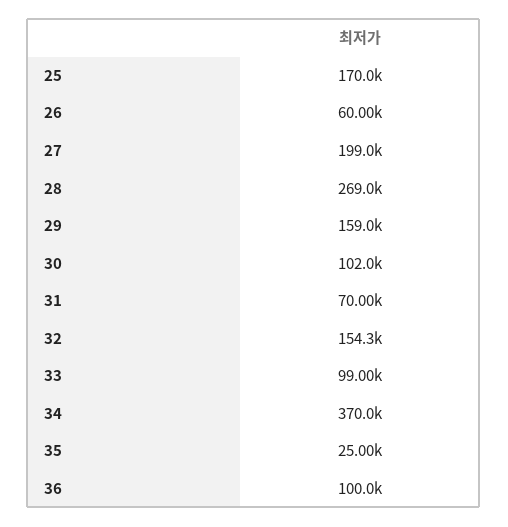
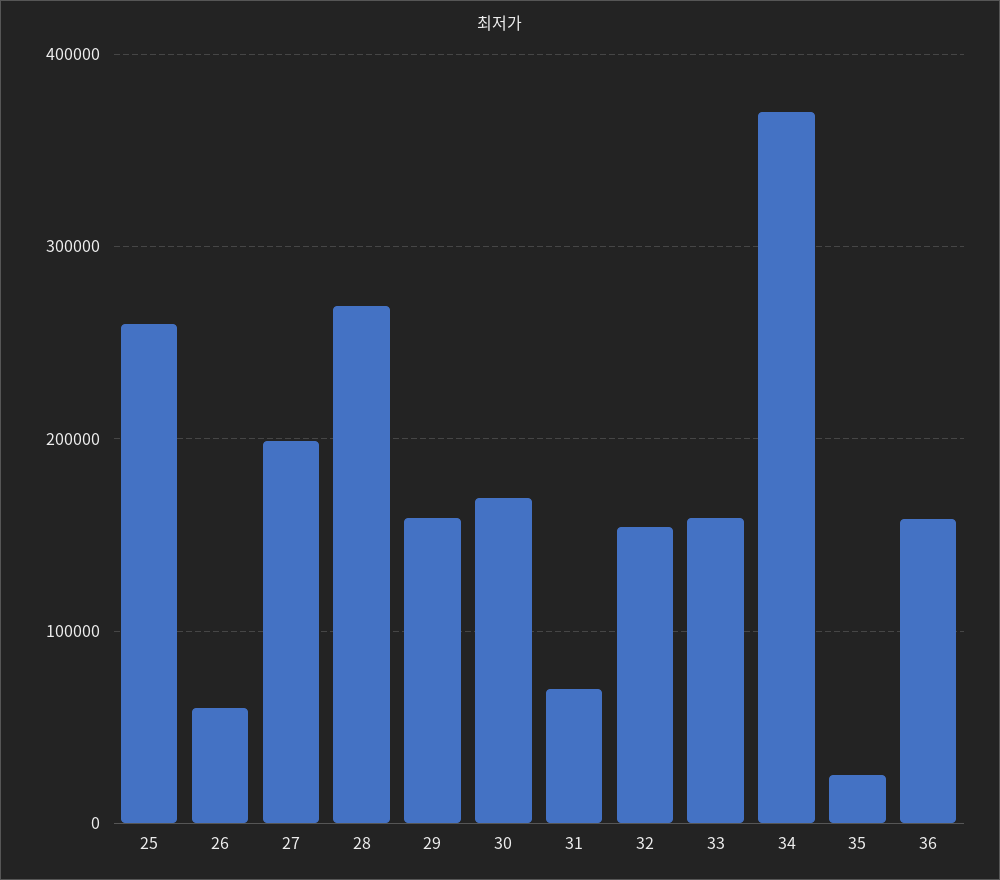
  {
-   "25": 170000,
+   "25": 260000,
    "26": 60000,
    "27": 199000,
    "28": 269000,
    "29": 159000,
-   "30": 102000,
+   "30": 170000,
    "31": 70000,
    "32": 154300,
-   "33": 99000,
+   "33": 160000,
    "34": 370000,
    "35": 25000,
-   "36": 100000
+   "36": 160000
  }

